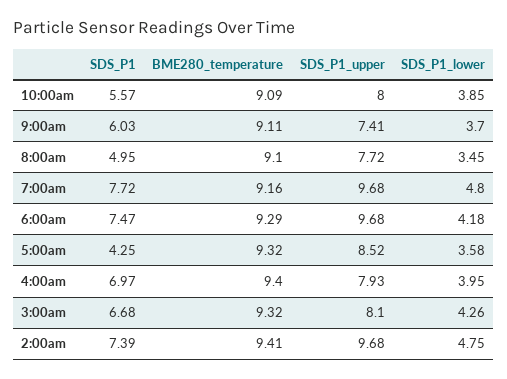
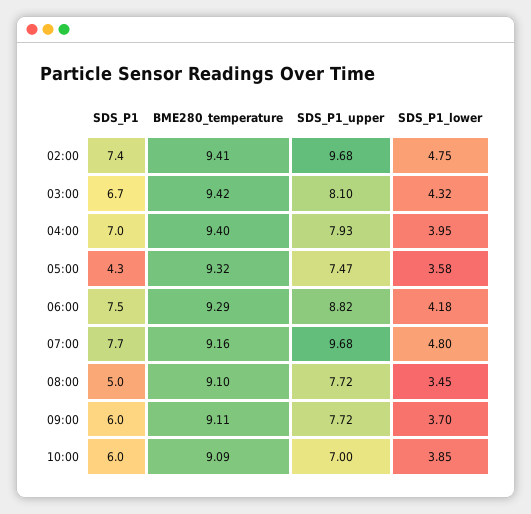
  {
    "SDS_P1": {
-     "10:00am": 5.57,
+     "10:00am": 6,
      "9:00am": 6.03,
      "8:00am": 4.95,
      "7:00am": 7.72,
      "6:00am": 7.47,
      "5:00am": 4.25,
      "4:00am": 6.97,
      "3:00am": 6.68,
      "2:00am": 7.39
    },
    "BME280_temperature": {
      "10:00am": 9.09,
      "9:00am": 9.11,
      "8:00am": 9.1,
      "7:00am": 9.16,
      "6:00am": 9.29,
      "5:00am": 9.32,
      "4:00am": 9.4,
-     "3:00am": 9.32,
+     "3:00am": 9.42,
      "2:00am": 9.41
    },
    "SDS_P1_upper": {
-     "10:00am": 8,
+     "10:00am": 7,
-     "9:00am": 7.41,
+     "9:00am": 7.72,
      "8:00am": 7.72,
      "7:00am": 9.68,
-     "6:00am": 9.68,
+     "6:00am": 8.82,
-     "5:00am": 8.52,
+     "5:00am": 7.47,
      "4:00am": 7.93,
      "3:00am": 8.1,
      "2:00am": 9.68
    },
    "SDS_P1_lower": {
      "10:00am": 3.85,
      "9:00am": 3.7,
      "8:00am": 3.45,
      "7:00am": 4.8,
      "6:00am": 4.18,
      "5:00am": 3.58,
      "4:00am": 3.95,
-     "3:00am": 4.26,
+     "3:00am": 4.32,
      "2:00am": 4.75
    }
  }

